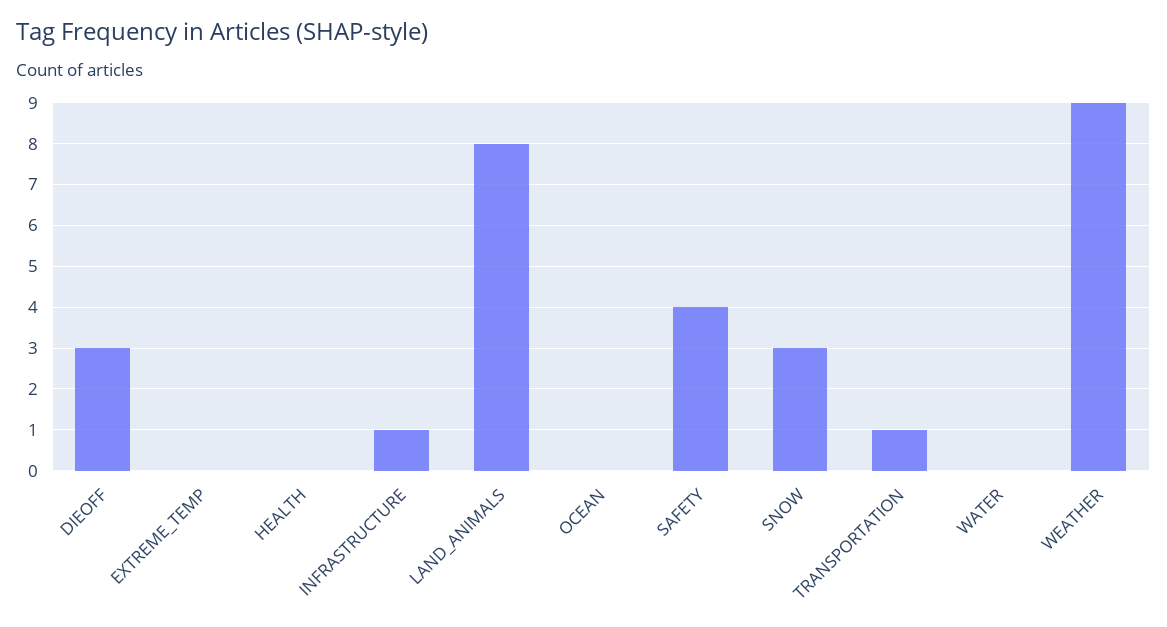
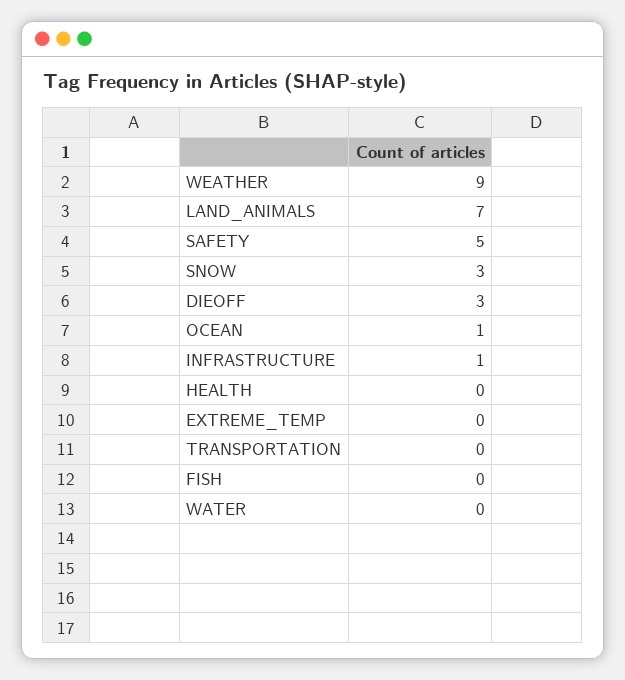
  {
    "DIEOFF": 3,
    "EXTREME_TEMP": 0,
    "HEALTH": 0,
    "INFRASTRUCTURE": 1,
-   "LAND_ANIMALS": 8,
+   "LAND_ANIMALS": 7,
-   "OCEAN": 0,
+   "OCEAN": 1,
-   "SAFETY": 4,
+   "SAFETY": 5,
    "SNOW": 3,
-   "TRANSPORTATION": 1,
+   "TRANSPORTATION": 0,
    "WATER": 0,
-   "WEATHER": 9
+   "WEATHER": 9,
+   "FISH": 0
  }

